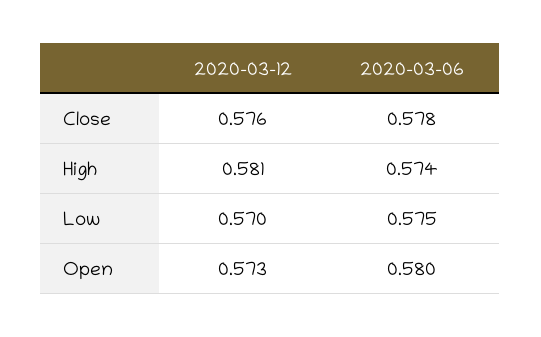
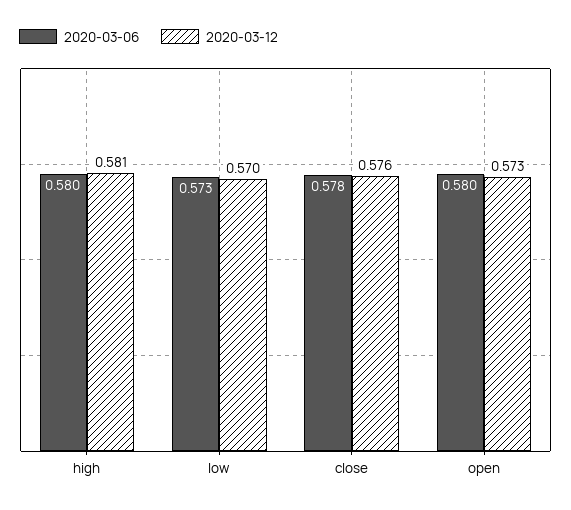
  {
    "2020-03-12": {
      "Close": 0.576,
      "High": 0.581,
      "Low": 0.57,
      "Open": 0.573
    },
    "2020-03-06": {
      "Close": 0.578,
-     "High": 0.574,
+     "High": 0.58,
-     "Low": 0.575,
+     "Low": 0.573,
      "Open": 0.58
    }
  }

